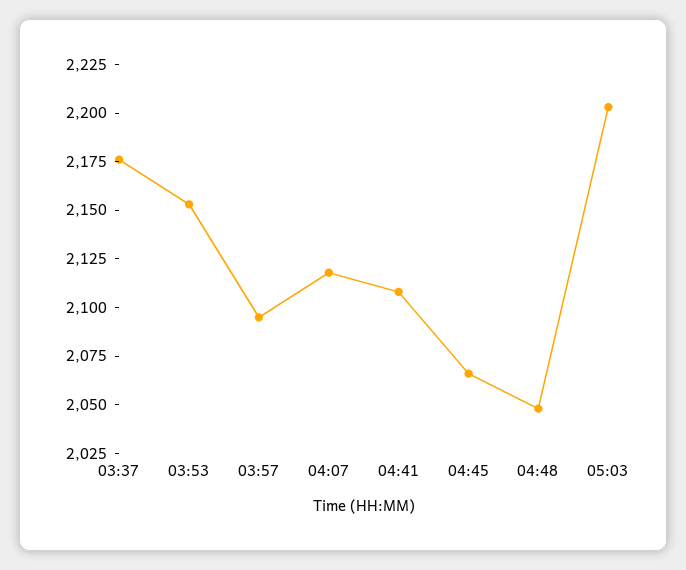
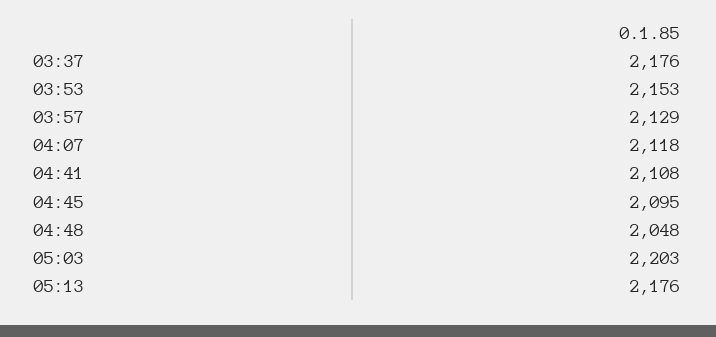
  {
    "03:37": 2176,
    "03:53": 2153,
-   "03:57": 2095,
+   "03:57": 2129,
    "04:07": 2118,
    "04:41": 2108,
-   "04:45": 2065,
+   "04:45": 2095,
    "04:48": 2048,
-   "05:03": 2203
+   "05:03": 2203,
+   "05:13": 2176
  }

